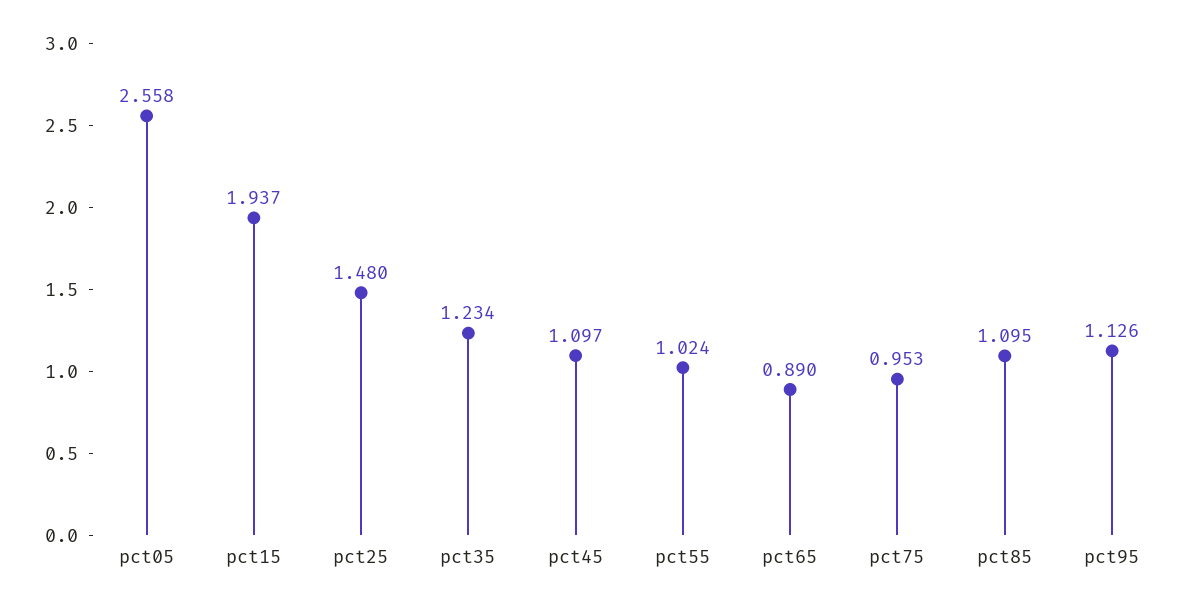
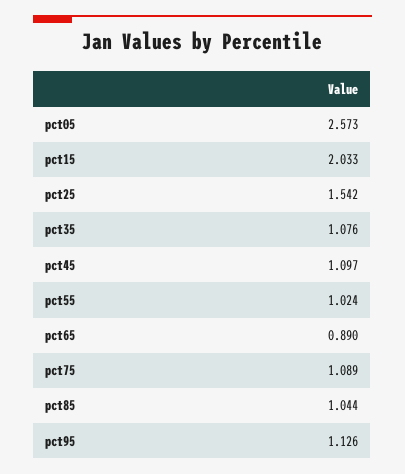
  {
-   "pct05": 2.558,
+   "pct05": 2.573,
-   "pct15": 1.937,
+   "pct15": 2.033,
-   "pct25": 1.48,
+   "pct25": 1.542,
-   "pct35": 1.234,
+   "pct35": 1.076,
    "pct45": 1.097,
    "pct55": 1.024,
    "pct65": 0.89,
-   "pct75": 0.953,
+   "pct75": 1.089,
-   "pct85": 1.095,
+   "pct85": 1.044,
    "pct95": 1.126
  }

